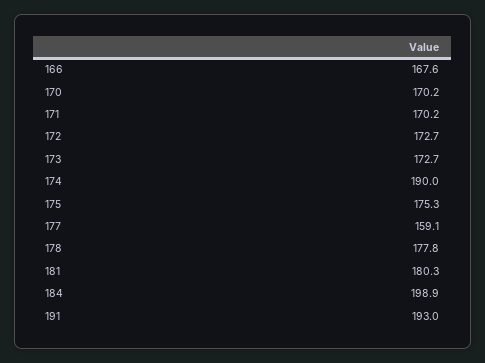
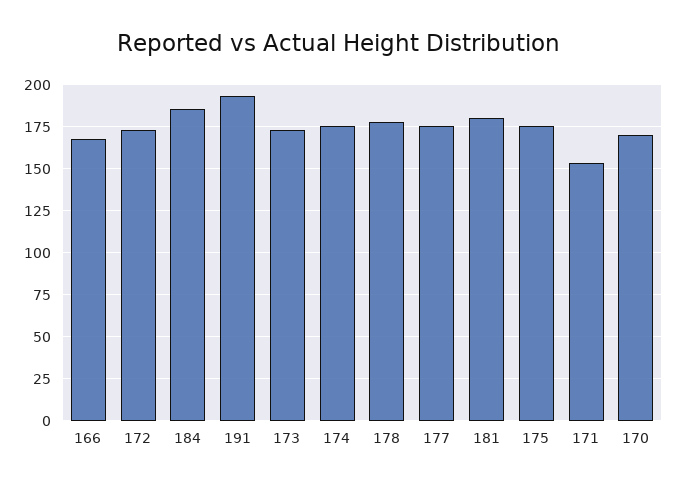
  {
    "166": 167.6,
    "170": 170.2,
-   "171": 170.2,
+   "171": 155,
    "172": 172.7,
    "173": 172.7,
-   "174": 190,
+   "174": 175,
    "175": 175.3,
-   "177": 159.1,
+   "177": 175,
    "178": 177.8,
    "181": 180.3,
-   "184": 198.9,
+   "184": 185,
    "191": 193
  }

